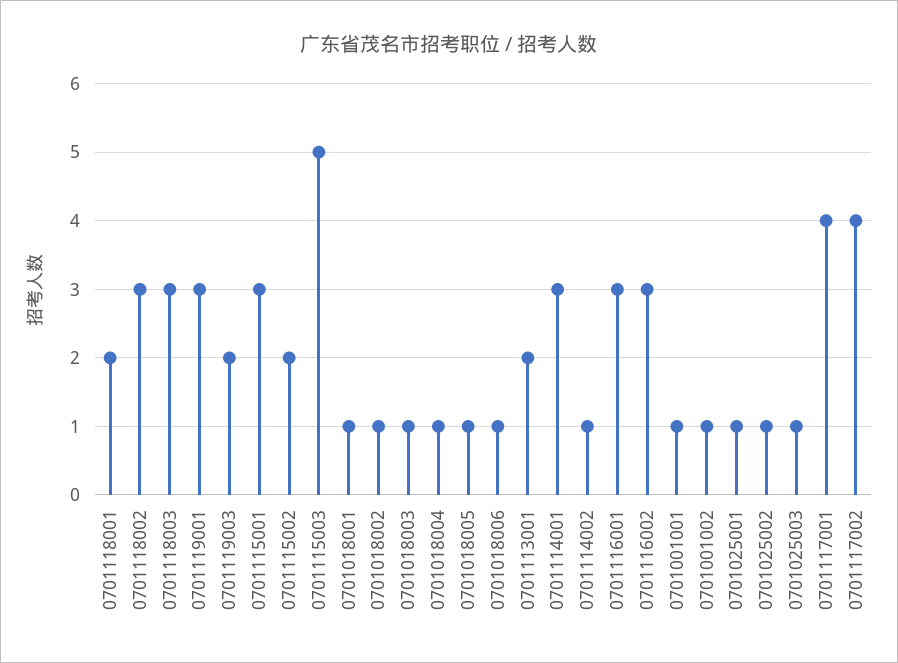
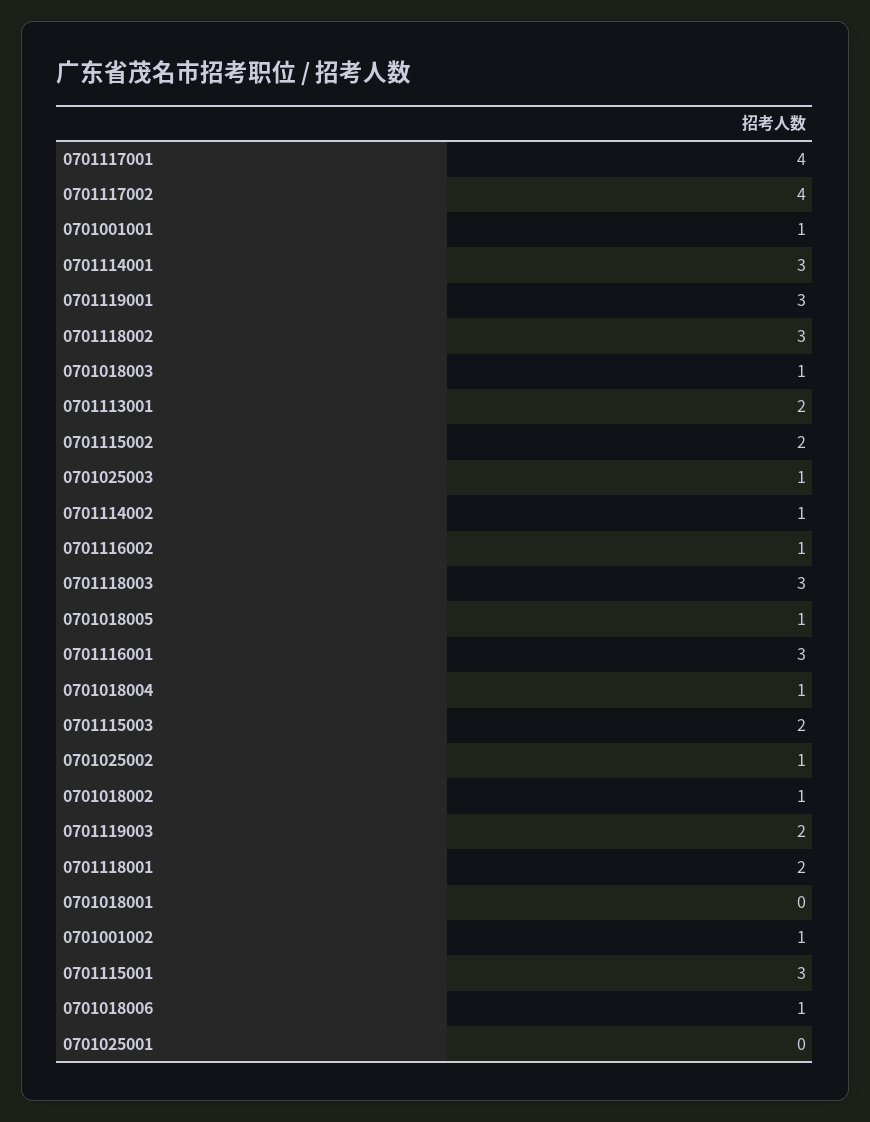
  {
    "0701118001": 2,
    "0701118002": 3,
    "0701118003": 3,
    "0701119001": 3,
    "0701119003": 2,
    "0701115001": 3,
    "0701115002": 2,
-   "0701115003": 5,
+   "0701115003": 2,
-   "0701018001": 1,
+   "0701018001": 0,
    "0701018002": 1,
    "0701018003": 1,
    "0701018004": 1,
    "0701018005": 1,
    "0701018006": 1,
    "0701113001": 2,
    "0701114001": 3,
    "0701114002": 1,
    "0701116001": 3,
-   "0701116002": 3,
+   "0701116002": 1,
    "0701001001": 1,
    "0701001002": 1,
-   "0701025001": 1,
+   "0701025001": 0,
    "0701025002": 1,
    "0701025003": 1,
    "0701117001": 4,
    "0701117002": 4
  }

